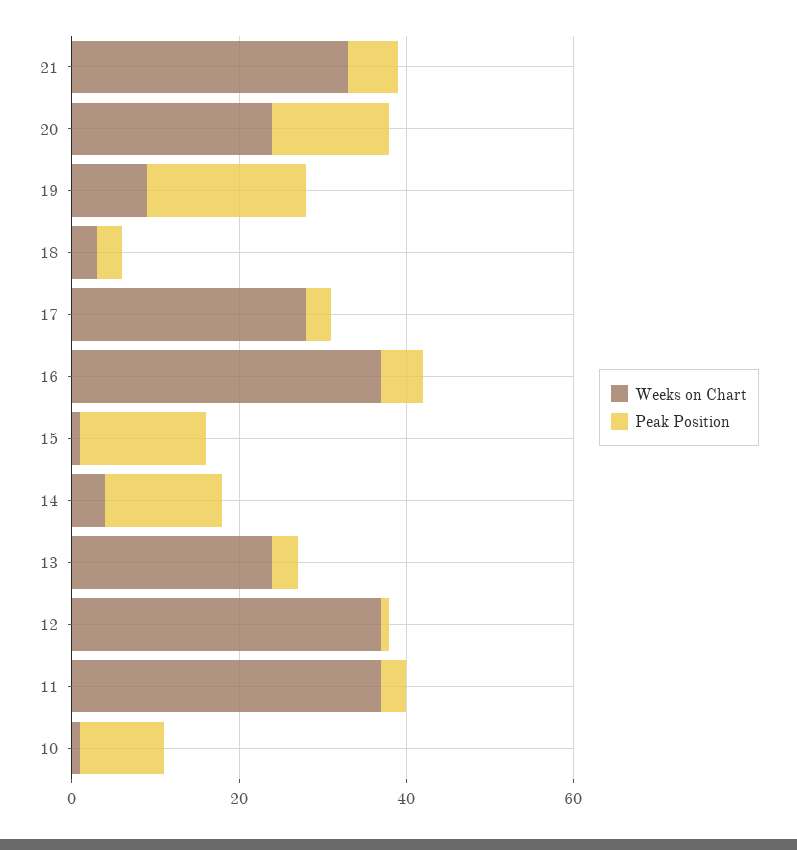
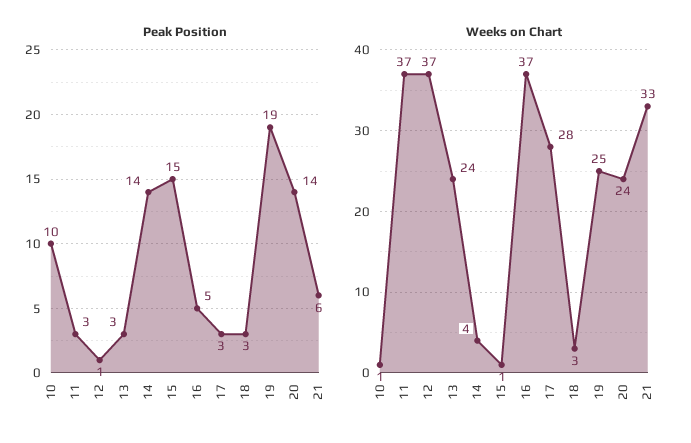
  {
    "Weeks on Chart": {
      "21": 33,
      "20": 24,
-     "19": 10,
+     "19": 25,
      "18": 3,
      "17": 28,
      "16": 37,
      "15": 1,
      "14": 4,
      "13": 24,
      "12": 37,
      "11": 37,
      "10": 1
    },
    "Peak Position": {
      "21": 6,
      "20": 14,
      "19": 19,
      "18": 3,
      "17": 3,
      "16": 5,
      "15": 15,
      "14": 14,
      "13": 3,
      "12": 1,
      "11": 3,
      "10": 10
    }
  }

